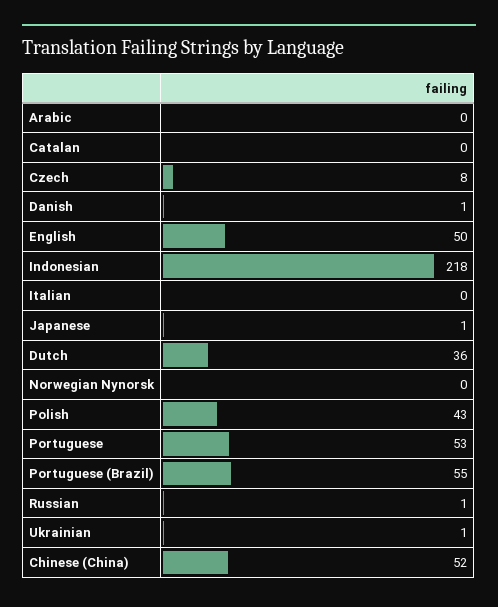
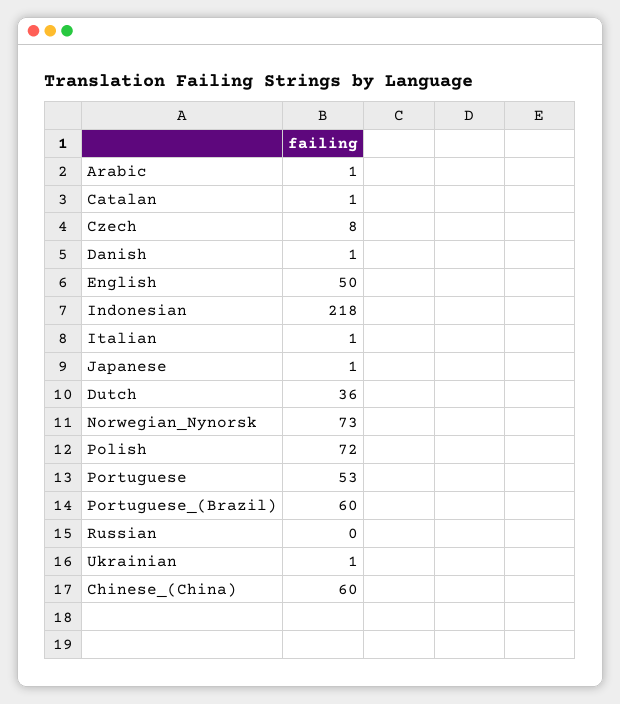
  {
-   "Arabic": 0,
+   "Arabic": 1,
-   "Catalan": 0,
+   "Catalan": 1,
    "Czech": 8,
    "Danish": 1,
    "English": 50,
    "Indonesian": 218,
-   "Italian": 0,
+   "Italian": 1,
    "Japanese": 1,
    "Dutch": 36,
-   "Norwegian Nynorsk": 0,
+   "Norwegian Nynorsk": 73,
-   "Polish": 43,
+   "Polish": 72,
    "Portuguese": 53,
-   "Portuguese (Brazil)": 55,
+   "Portuguese (Brazil)": 60,
-   "Russian": 1,
+   "Russian": 0,
    "Ukrainian": 1,
-   "Chinese (China)": 52
+   "Chinese (China)": 60
  }

